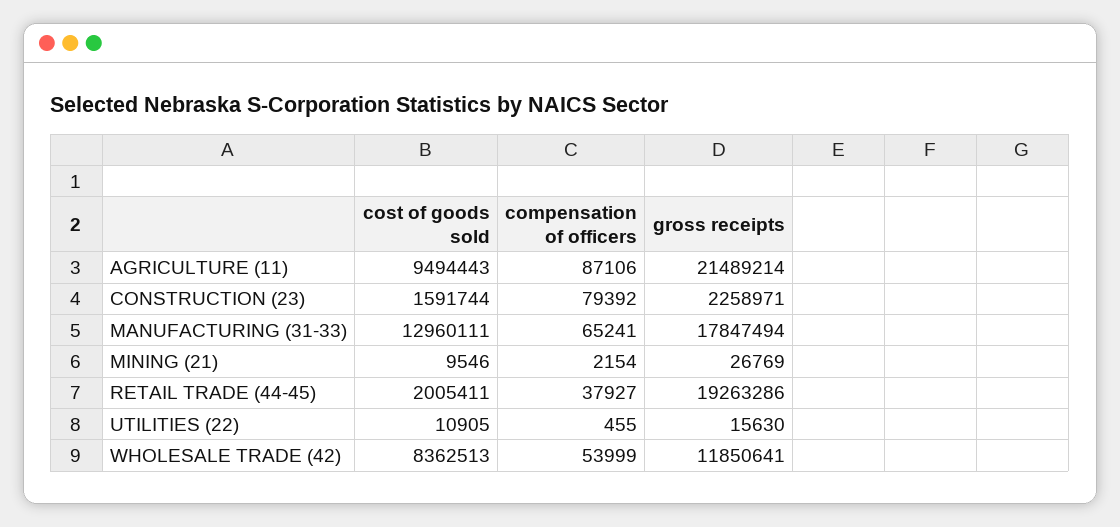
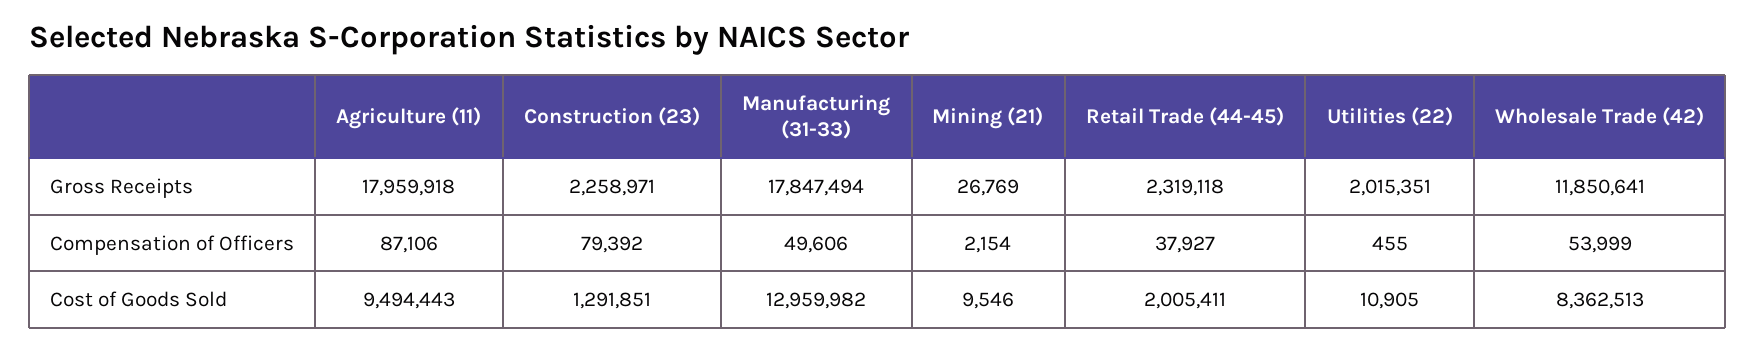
  {
    "cost of goods sold": {
      "AGRICULTURE (11)": 9494443,
-     "CONSTRUCTION (23)": 1591744,
+     "CONSTRUCTION (23)": 1291851,
-     "MANUFACTURING (31-33)": 12960111,
+     "MANUFACTURING (31-33)": 12959982,
      "MINING (21)": 9546,
      "RETAIL TRADE (44-45)": 2005411,
      "UTILITIES (22)": 10905,
      "WHOLESALE TRADE (42)": 8362513
    },
    "compensation of officers": {
      "AGRICULTURE (11)": 87106,
      "CONSTRUCTION (23)": 79392,
-     "MANUFACTURING (31-33)": 65241,
+     "MANUFACTURING (31-33)": 49606,
      "MINING (21)": 2154,
      "RETAIL TRADE (44-45)": 37927,
      "UTILITIES (22)": 455,
      "WHOLESALE TRADE (42)": 53999
    },
    "gross receipts": {
-     "AGRICULTURE (11)": 21489214,
+     "AGRICULTURE (11)": 17959918,
      "CONSTRUCTION (23)": 2258971,
      "MANUFACTURING (31-33)": 17847494,
      "MINING (21)": 26769,
-     "RETAIL TRADE (44-45)": 19263286,
+     "RETAIL TRADE (44-45)": 2319118,
-     "UTILITIES (22)": 15630,
+     "UTILITIES (22)": 2015351,
      "WHOLESALE TRADE (42)": 11850641
    }
  }

